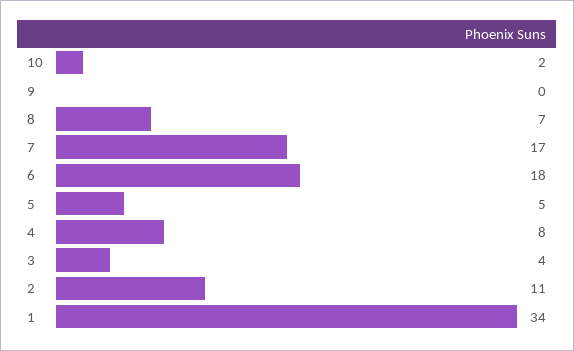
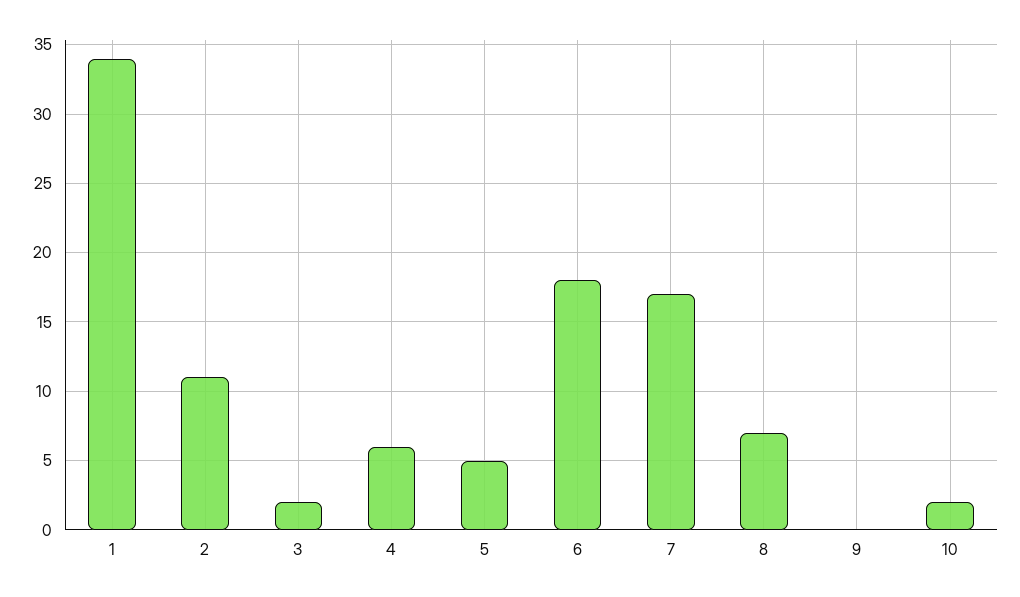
  {
    "10": 2,
    "9": 0,
    "8": 7,
    "7": 17,
    "6": 18,
    "5": 5,
-   "4": 8,
+   "4": 6,
-   "3": 4,
+   "3": 2,
    "2": 11,
    "1": 34
  }

